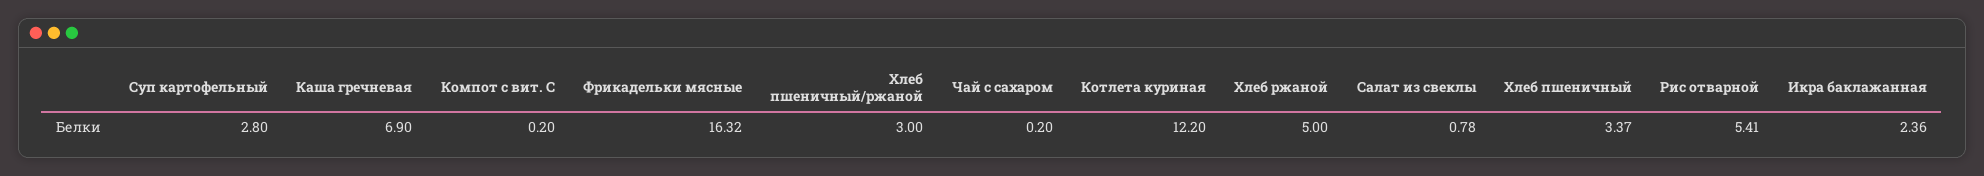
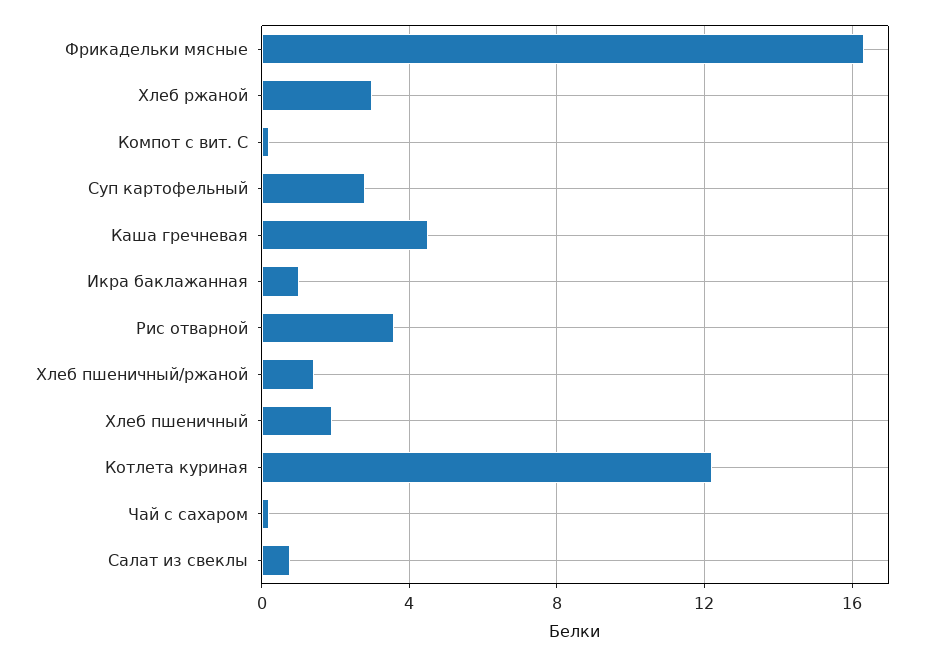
  {
    "Суп картофельный": 2.8,
-   "Каша гречневая": 6.9,
+   "Каша гречневая": 4.5,
    "Компот с вит. С": 0.2,
    "Фрикадельки мясные": 16.32,
-   "Хлеб пшеничный/ржаной": 3,
+   "Хлеб пшеничный/ржаной": 1.5,
    "Чай с сахаром": 0.2,
    "Котлета куриная": 12.2,
-   "Хлеб ржаной": 5,
+   "Хлеб ржаной": 3,
    "Салат из свеклы": 0.78,
-   "Хлеб пшеничный": 3.37,
+   "Хлеб пшеничный": 2,
-   "Рис отварной": 5.41,
+   "Рис отварной": 3.5,
-   "Икра баклажанная": 2.36
+   "Икра баклажанная": 1
  }

